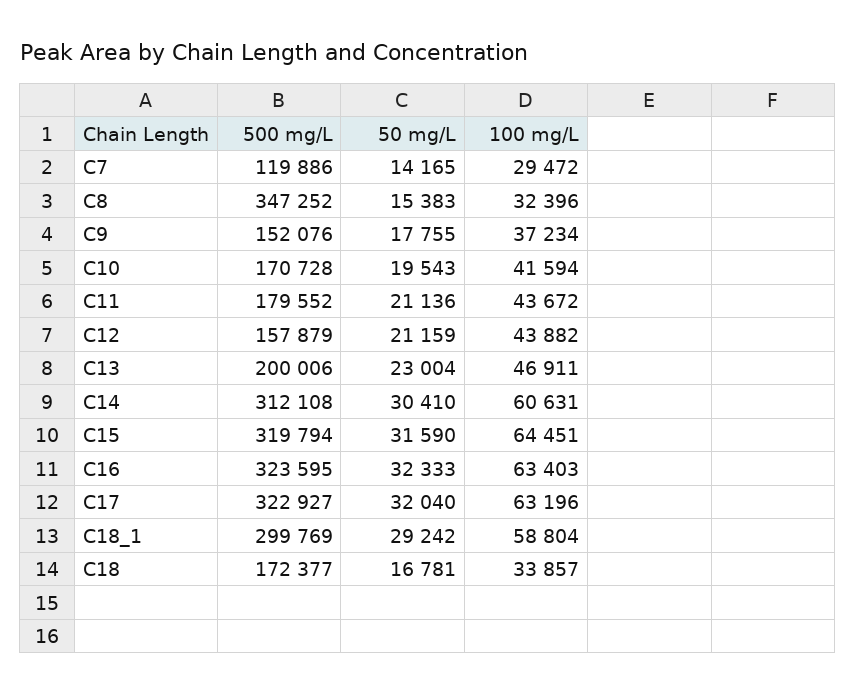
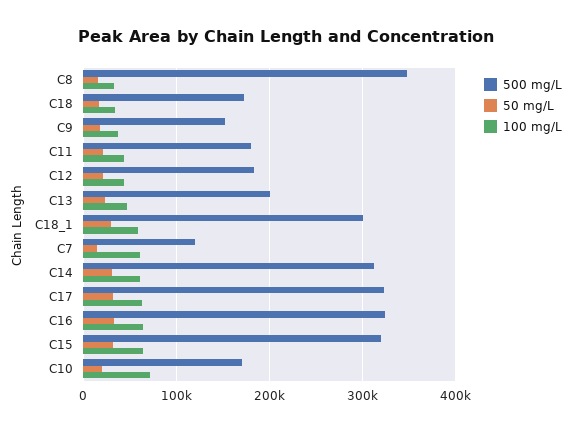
  {
    "500 mg/L": {
      "C7": 119886,
      "C8": 347252,
      "C9": 152076,
      "C10": 170728,
      "C11": 179552,
-     "C12": 157879,
+     "C12": 180000,
      "C13": 200006,
      "C14": 312108,
      "C15": 319794,
      "C16": 323595,
      "C17": 322927,
      "C18_1": 299769,
      "C18": 172377
    },
    "50 mg/L": {
      "C7": 14165,
      "C8": 15383,
      "C9": 17755,
      "C10": 19543,
      "C11": 21136,
      "C12": 21159,
      "C13": 23004,
      "C14": 30410,
      "C15": 31590,
      "C16": 32333,
      "C17": 32040,
      "C18_1": 29242,
      "C18": 16781
    },
    "100 mg/L": {
-     "C7": 29472,
+     "C7": 60000,
      "C8": 32396,
      "C9": 37234,
-     "C10": 41594,
+     "C10": 70000,
      "C11": 43672,
      "C12": 43882,
      "C13": 46911,
      "C14": 60631,
      "C15": 64451,
      "C16": 63403,
      "C17": 63196,
      "C18_1": 58804,
      "C18": 33857
    }
  }

